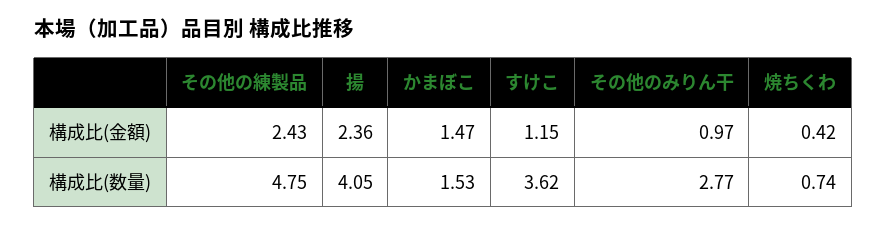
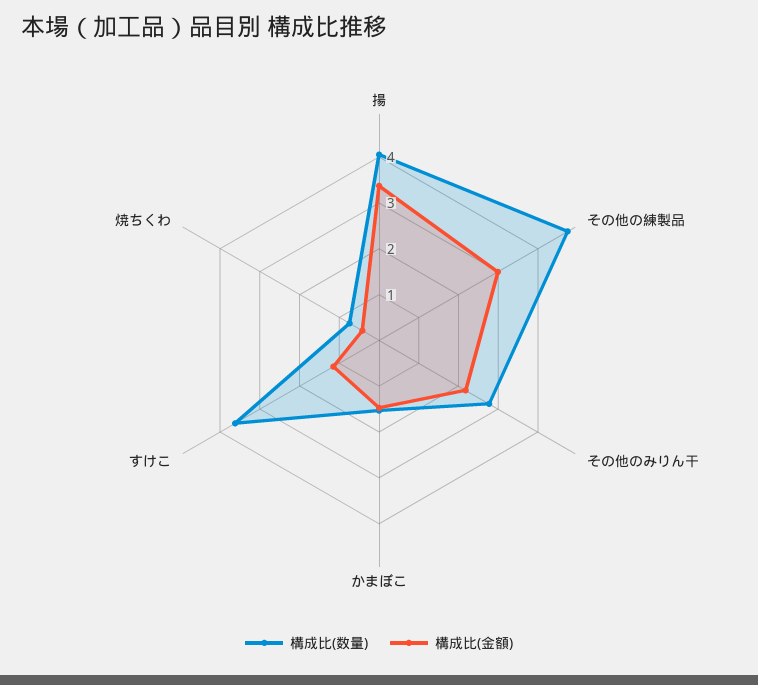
  {
    "構成比(金額)": {
-     "その他の練製品": 2.43,
+     "その他の練製品": 3,
-     "揚": 2.36,
+     "揚": 3.4,
      "かまぼこ": 1.47,
      "すけこ": 1.15,
-     "その他のみりん干": 0.97,
+     "その他のみりん干": 2.2,
      "焼ちくわ": 0.42
    },
    "構成比(数量)": {
      "その他の練製品": 4.75,
      "揚": 4.05,
      "かまぼこ": 1.53,
      "すけこ": 3.62,
      "その他のみりん干": 2.77,
      "焼ちくわ": 0.74
    }
  }

